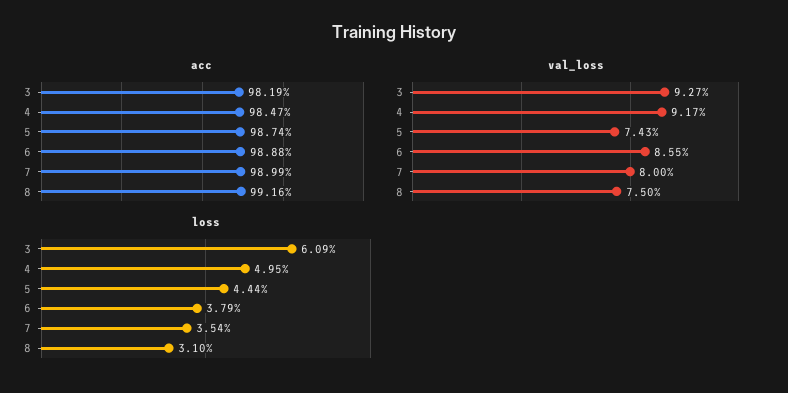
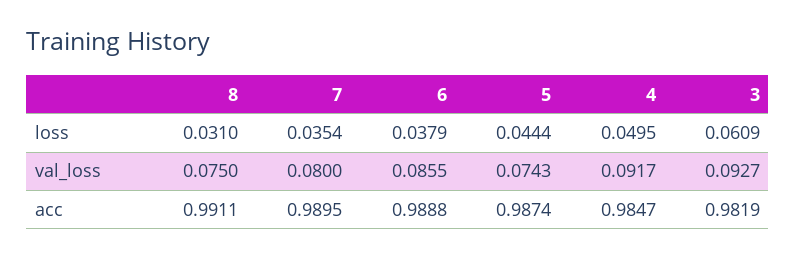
  {
    "acc": {
      "3": 0.9819,
      "4": 0.9847,
      "5": 0.9874,
      "6": 0.9888,
-     "7": 0.9899,
+     "7": 0.9895,
-     "8": 0.9916
+     "8": 0.9911
    },
    "val_loss": {
      "3": 0.0927,
      "4": 0.0917,
      "5": 0.0743,
      "6": 0.0855,
      "7": 0.08,
      "8": 0.075
    },
    "loss": {
      "3": 0.0609,
      "4": 0.0495,
      "5": 0.0444,
      "6": 0.0379,
      "7": 0.0354,
      "8": 0.031
    }
  }

